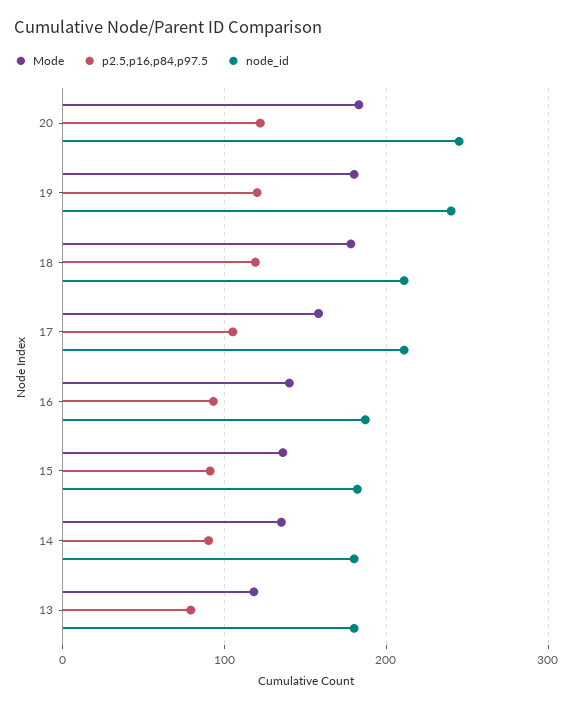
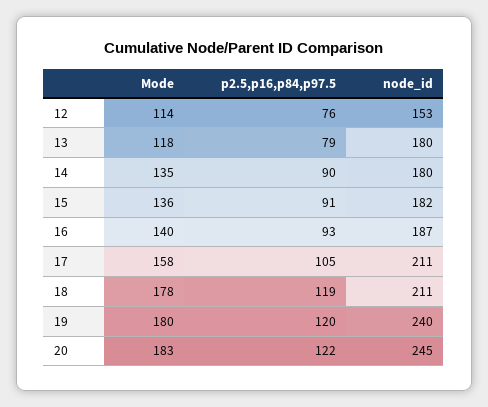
  {
    "Mode": {
      "20": 183,
      "19": 180,
      "18": 178,
      "17": 158,
      "16": 140,
      "15": 136,
      "14": 135,
-     "13": 118
+     "13": 118,
+     "12": 114
    },
    "p2.5,p16,p84,p97.5": {
      "20": 122,
      "19": 120,
      "18": 119,
      "17": 105,
      "16": 93,
      "15": 91,
      "14": 90,
-     "13": 79
+     "13": 79,
+     "12": 76
    },
    "node_id": {
      "20": 245,
      "19": 240,
      "18": 211,
      "17": 211,
      "16": 187,
      "15": 182,
      "14": 180,
-     "13": 180
+     "13": 180,
+     "12": 153
    }
  }

